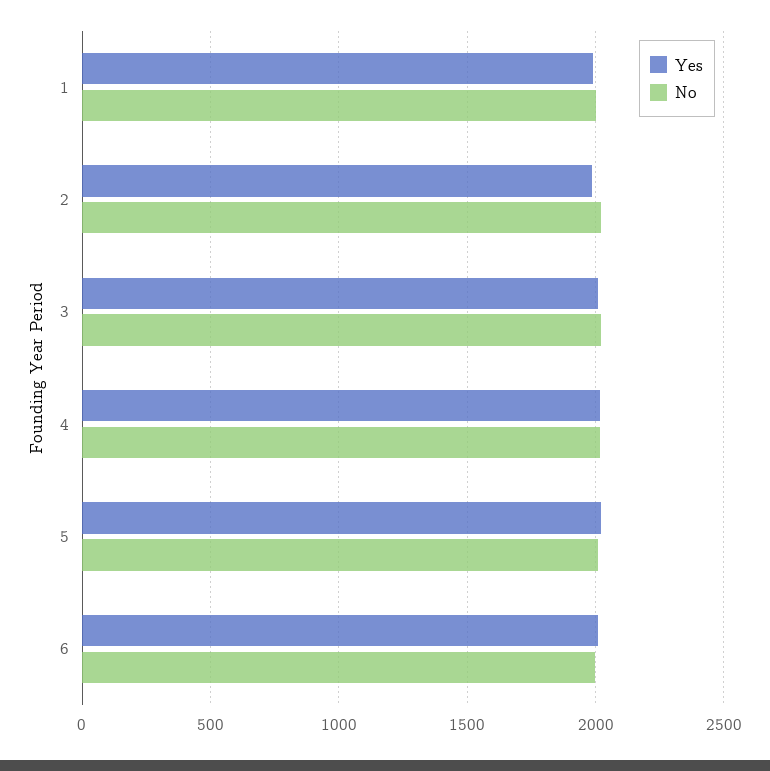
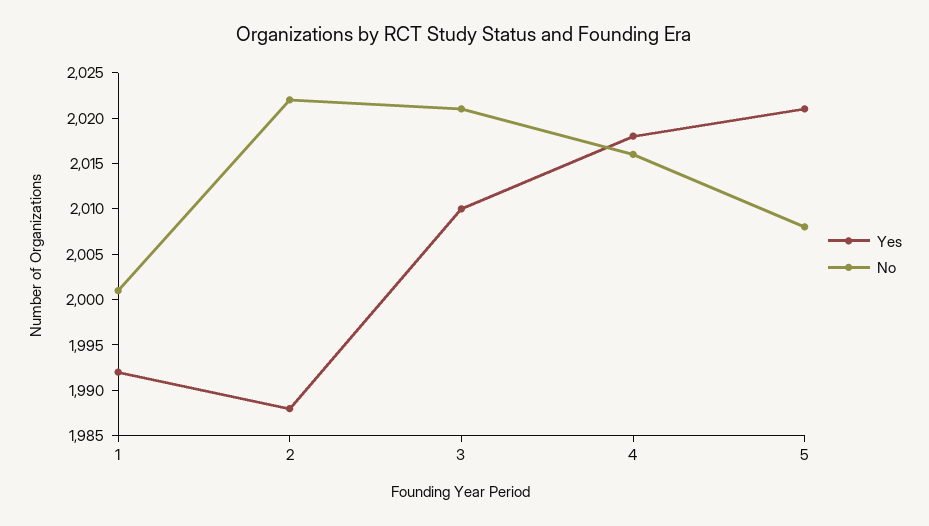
  {
    "Yes": {
      "1": 1992,
      "2": 1988,
      "3": 2010,
      "4": 2018,
-     "5": 2021,
+     "5": 2021
-     "6": 2000
    },
    "No": {
      "1": 2001,
      "2": 2022,
      "3": 2021,
      "4": 2016,
-     "5": 2008,
+     "5": 2008
-     "6": 2000
    }
  }

